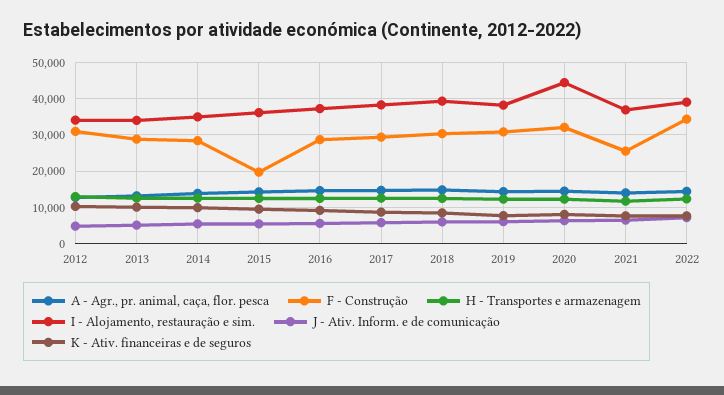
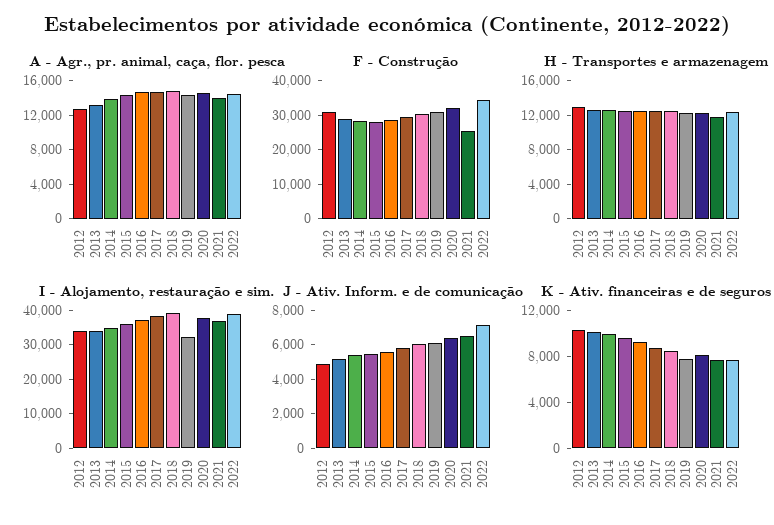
  {
    "A - Agr., pr. animal, caça, flor. pesca": {
      "2012": 13000,
      "2013": 13000,
      "2014": 14000,
      "2015": 14000,
      "2016": 15000,
      "2017": 15000,
      "2018": 15000,
      "2019": 14000,
      "2020": 15000,
      "2021": 14000,
      "2022": 14000
    },
    "F - Construção": {
      "2012": 30000,
      "2013": 28000,
      "2014": 28000,
-     "2015": 20000,
+     "2015": 27500,
      "2016": 28000,
      "2017": 30000,
      "2018": 30000,
      "2019": 30000,
      "2020": 32000,
      "2021": 26000,
      "2022": 34000
    },
    "H - Transportes e armazenagem": {
      "2012": 13000,
      "2013": 13000,
      "2014": 13000,
      "2015": 12000,
      "2016": 12000,
      "2017": 13000,
      "2018": 12000,
      "2019": 12000,
      "2020": 12000,
      "2021": 12000,
      "2022": 12000
    },
    "I - Alojamento, restauração e sim.": {
      "2012": 34000,
      "2013": 34000,
      "2014": 34000,
      "2015": 36000,
      "2016": 38000,
      "2017": 38000,
      "2018": 40000,
-     "2019": 38000,
+     "2019": 32500,
-     "2020": 44000,
+     "2020": 37500,
      "2021": 36000,
      "2022": 40000
    },
    "J - Ativ. Inform. e de comunicação": {
      "2012": 5000,
      "2013": 5000,
      "2014": 5500,
      "2015": 5500,
      "2016": 5500,
      "2017": 6000,
      "2018": 6000,
      "2019": 6000,
      "2020": 6500,
      "2021": 6500,
      "2022": 7000
    },
    "K - Ativ. financeiras e de seguros": {
      "2012": 10000,
      "2013": 10000,
      "2014": 10000,
      "2015": 10000,
      "2016": 9000,
      "2017": 9000,
      "2018": 8000,
      "2019": 8000,
      "2020": 8000,
      "2021": 8000,
      "2022": 8000
    }
  }

